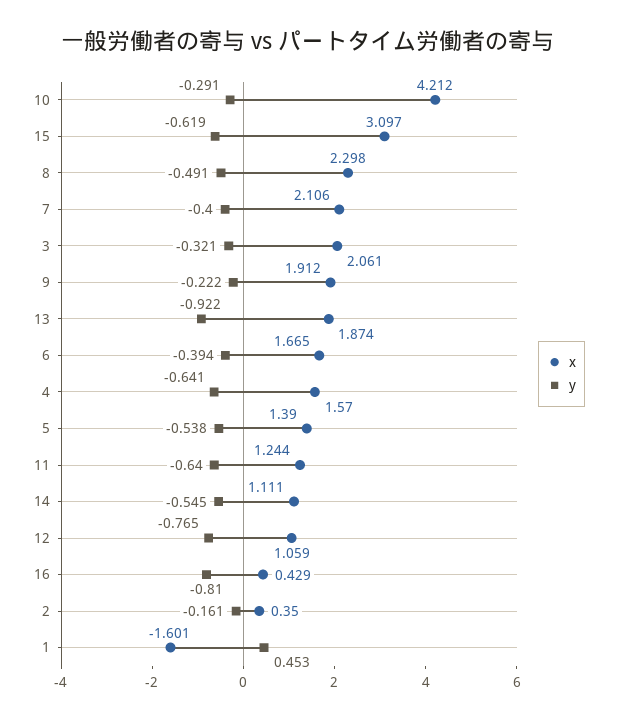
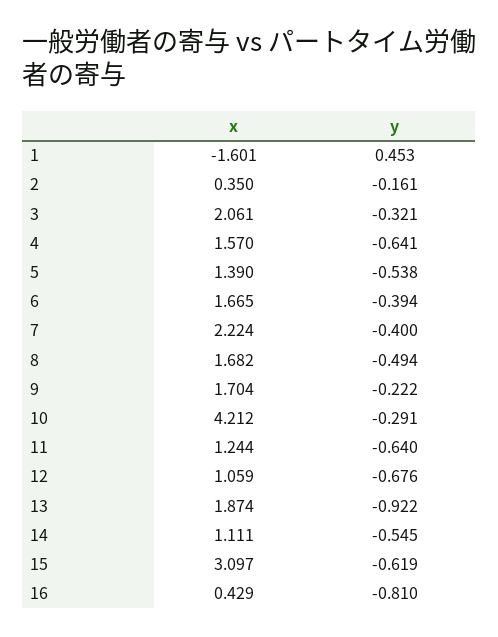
  {
    "x": {
      "10": 4.212,
      "15": 3.097,
-     "8": 2.298,
+     "8": 1.682,
-     "7": 2.106,
+     "7": 2.224,
      "3": 2.061,
-     "9": 1.912,
+     "9": 1.704,
      "13": 1.874,
      "6": 1.665,
      "4": 1.57,
      "5": 1.39,
      "11": 1.244,
      "14": 1.111,
      "12": 1.059,
      "16": 0.429,
      "2": 0.35,
      "1": -1.601
    },
    "y": {
      "10": -0.291,
      "15": -0.619,
-     "8": -0.491,
+     "8": -0.494,
      "7": -0.4,
      "3": -0.321,
      "9": -0.222,
      "13": -0.922,
      "6": -0.394,
      "4": -0.641,
      "5": -0.538,
      "11": -0.64,
      "14": -0.545,
-     "12": -0.765,
+     "12": -0.676,
      "16": -0.81,
      "2": -0.161,
      "1": 0.453
    }
  }

